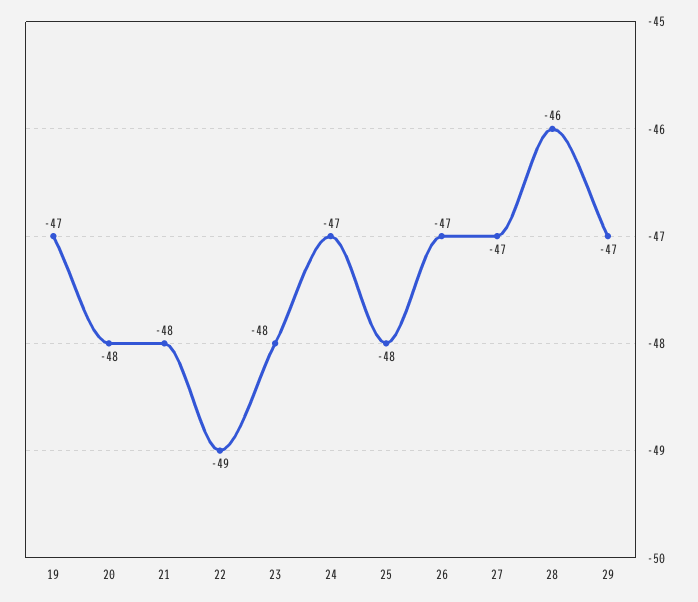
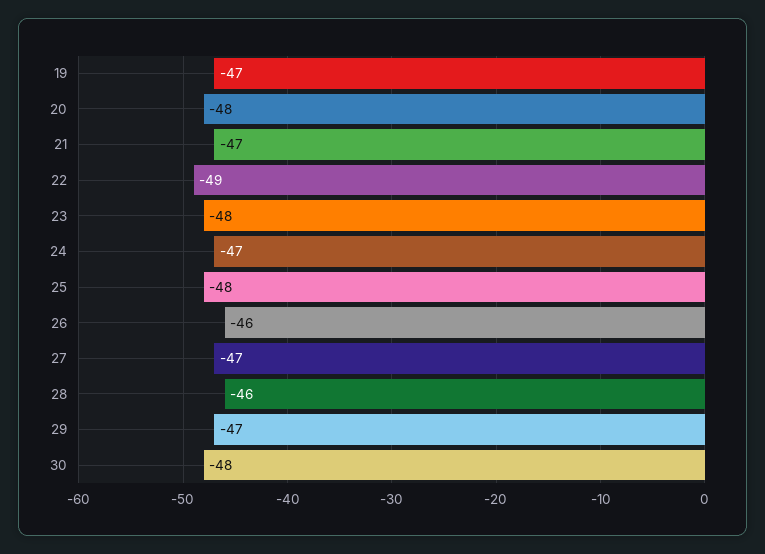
  {
    "19": -47,
    "20": -48,
-   "21": -48,
+   "21": -47,
    "22": -49,
    "23": -48,
    "24": -47,
    "25": -48,
-   "26": -47,
+   "26": -46,
    "27": -47,
    "28": -46,
-   "29": -47
+   "29": -47,
+   "30": -48
  }

